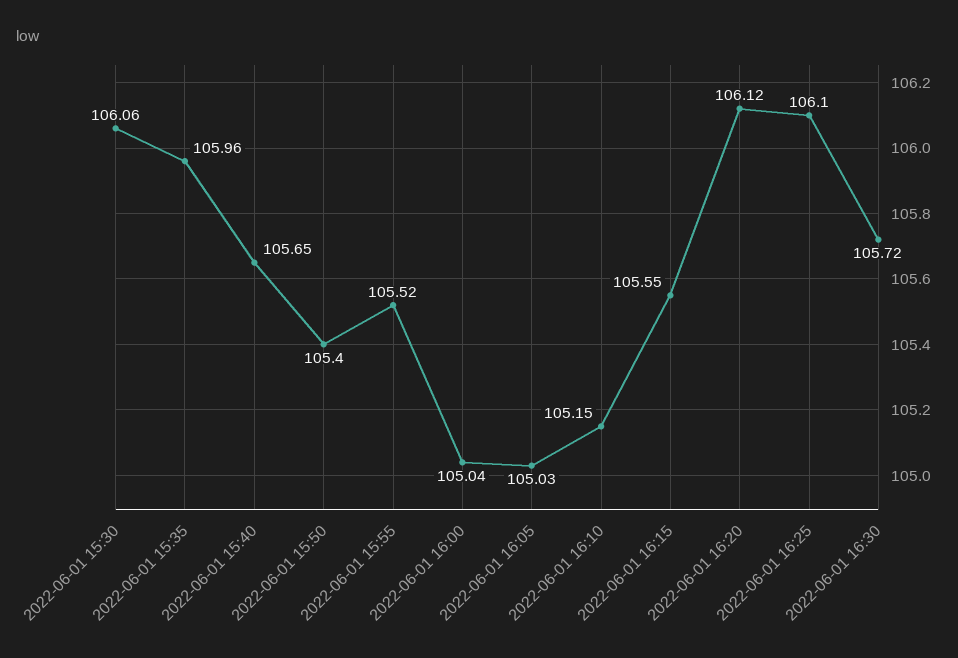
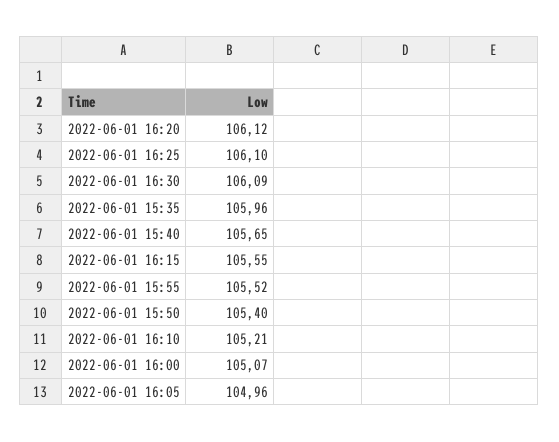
  {
-   "2022-06-01 15:30": 106.06,
    "2022-06-01 15:35": 105.96,
    "2022-06-01 15:40": 105.65,
    "2022-06-01 15:50": 105.4,
    "2022-06-01 15:55": 105.52,
-   "2022-06-01 16:00": 105.04,
+   "2022-06-01 16:00": 105.07,
-   "2022-06-01 16:05": 105.03,
+   "2022-06-01 16:05": 104.96,
-   "2022-06-01 16:10": 105.15,
+   "2022-06-01 16:10": 105.21,
    "2022-06-01 16:15": 105.55,
    "2022-06-01 16:20": 106.12,
    "2022-06-01 16:25": 106.1,
-   "2022-06-01 16:30": 105.72
+   "2022-06-01 16:30": 106.09
  }

